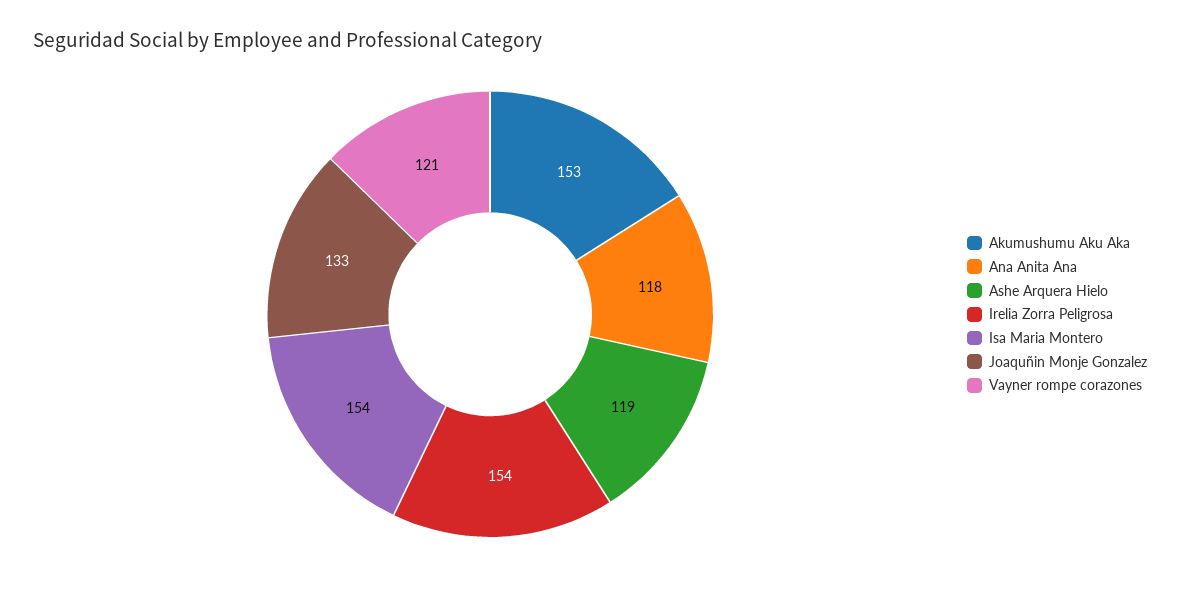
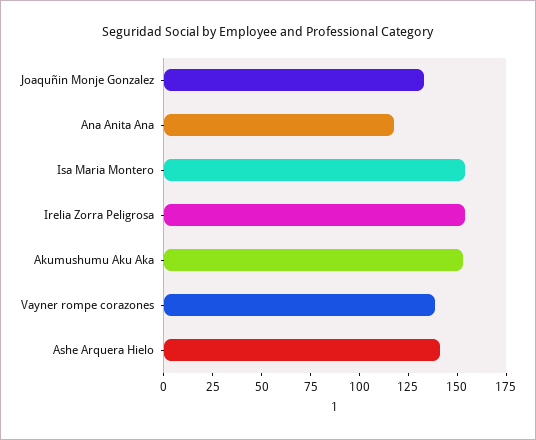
  {
    "Akumushumu Aku Aka": 153,
    "Ana Anita Ana": 118,
-   "Ashe Arquera Hielo": 119,
+   "Ashe Arquera Hielo": 140,
    "Irelia Zorra Peligrosa": 154,
    "Isa Maria Montero": 154,
    "Joaquñin Monje Gonzalez": 133,
-   "Vayner rompe corazones": 121
+   "Vayner rompe corazones": 140
  }

